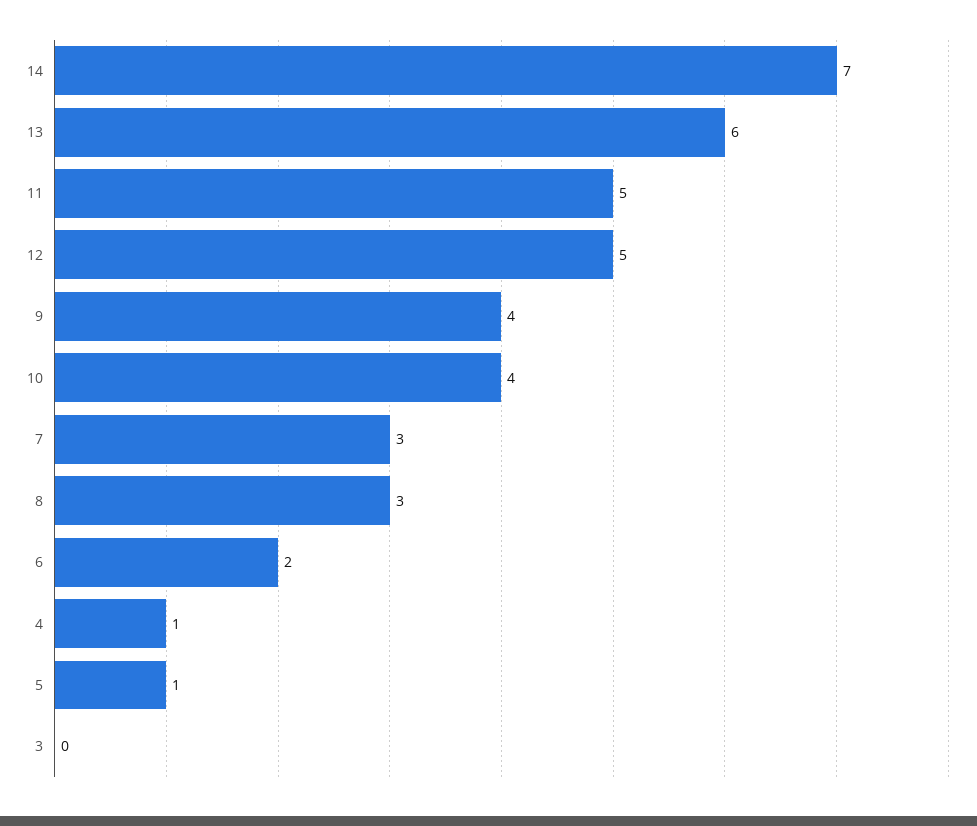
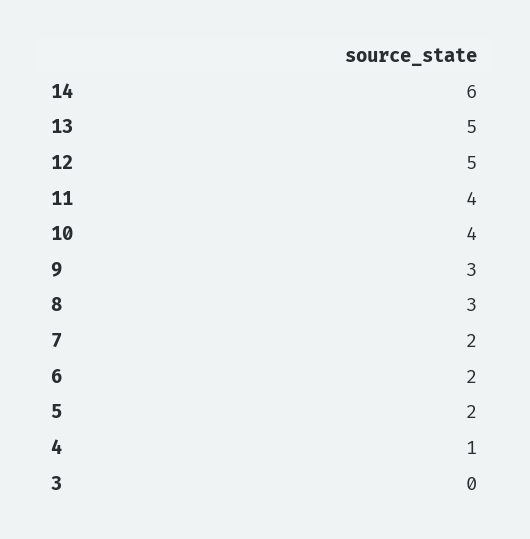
  {
-   "14": 7,
+   "14": 6,
-   "13": 6,
+   "13": 5,
-   "11": 5,
+   "11": 4,
    "12": 5,
-   "9": 4,
+   "9": 3,
    "10": 4,
-   "7": 3,
+   "7": 2,
    "8": 3,
    "6": 2,
    "4": 1,
-   "5": 1,
+   "5": 2,
    "3": 0
  }

